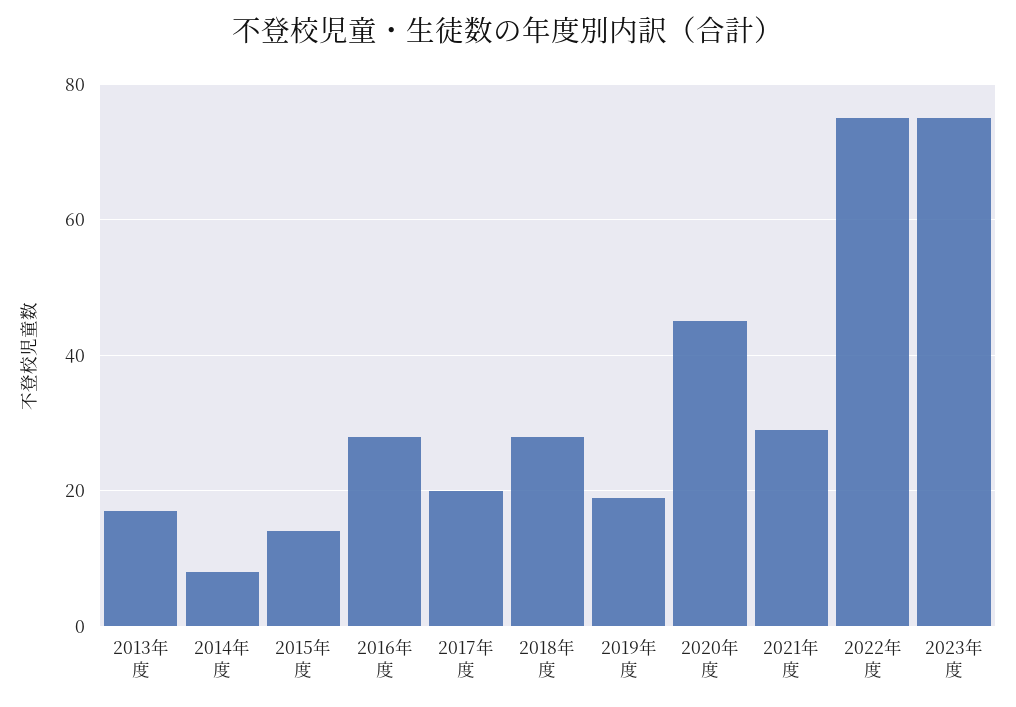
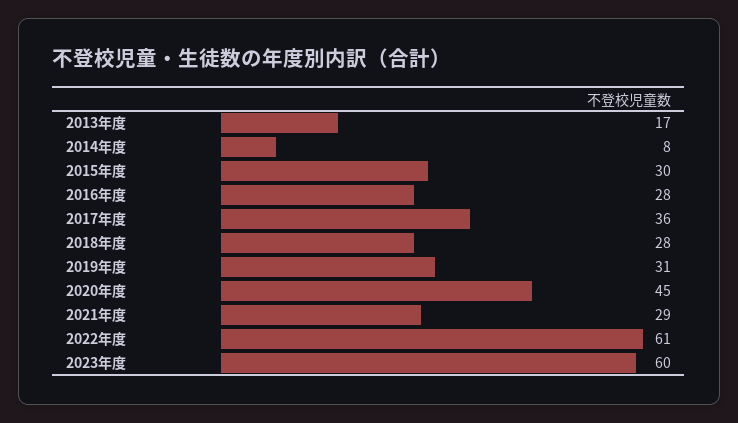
  {
    "2013年度": 17,
    "2014年度": 8,
-   "2015年度": 15,
+   "2015年度": 30,
    "2016年度": 28,
-   "2017年度": 20,
+   "2017年度": 36,
    "2018年度": 28,
-   "2019年度": 20,
+   "2019年度": 31,
    "2020年度": 45,
    "2021年度": 29,
-   "2022年度": 75,
+   "2022年度": 61,
-   "2023年度": 75
+   "2023年度": 60
  }

